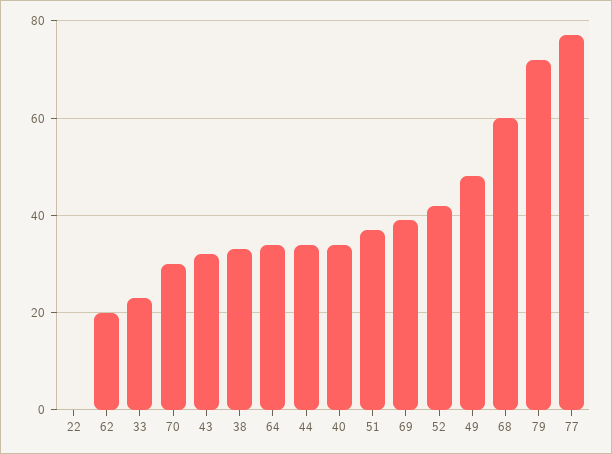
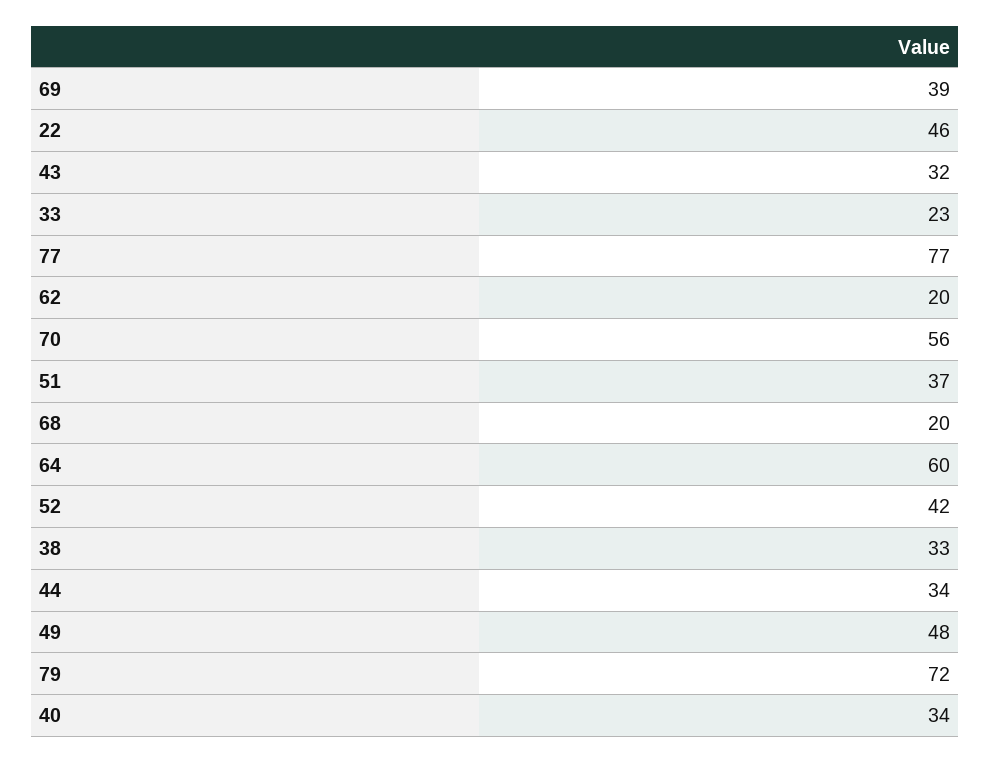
  {
-   "22": 0,
+   "22": 46,
    "62": 20,
    "33": 23,
-   "70": 30,
+   "70": 56,
    "43": 32,
    "38": 33,
-   "64": 35,
+   "64": 60,
    "44": 34,
    "40": 34,
    "51": 37,
    "69": 39,
    "52": 42,
    "49": 48,
-   "68": 60,
+   "68": 20,
    "79": 72,
    "77": 77
  }

